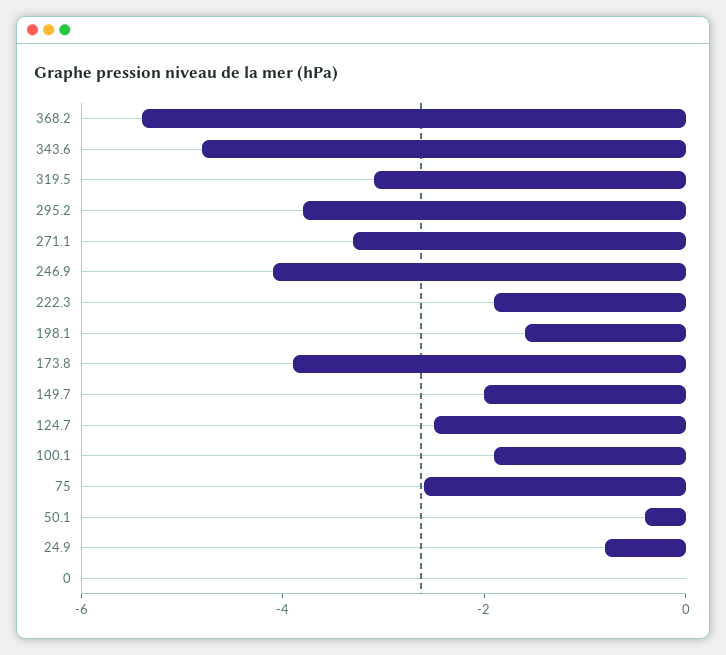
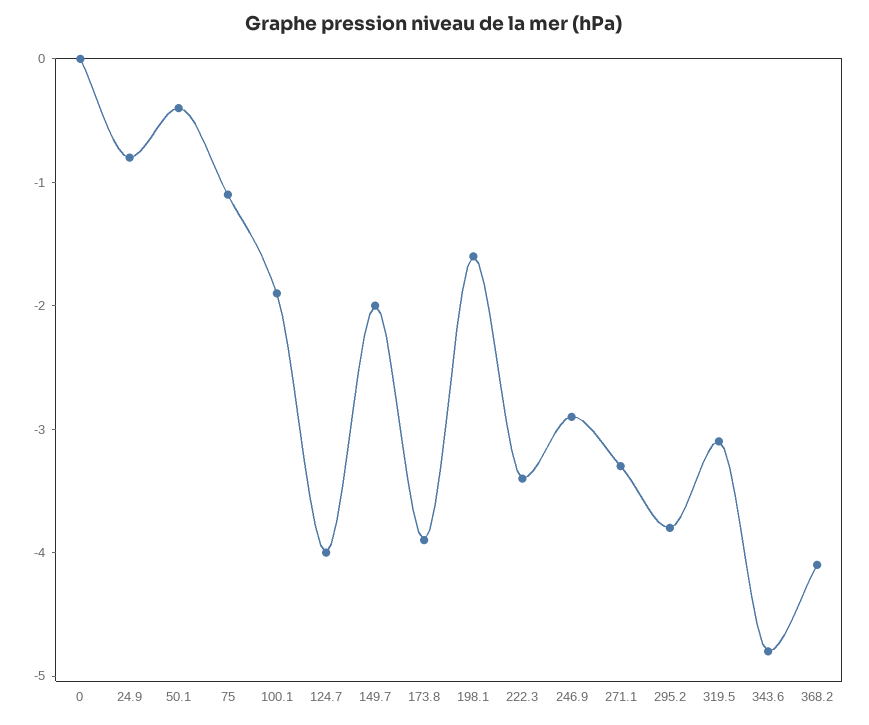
  {
-   "368.2": -5.5,
+   "368.2": -4.1,
    "343.6": -4.8,
    "319.5": -3.1,
    "295.2": -3.8,
    "271.1": -3.3,
-   "246.9": -4,
+   "246.9": -2.9,
-   "222.3": -2,
+   "222.3": -3.4,
    "198.1": -1.6,
    "173.8": -3.9,
    "149.7": -2,
-   "124.7": -2.5,
+   "124.7": -4,
    "100.1": -1.9,
-   "75": -2.5,
+   "75": -1.1,
    "50.1": -0.4,
    "24.9": -0.8,
    "0": 0
  }

